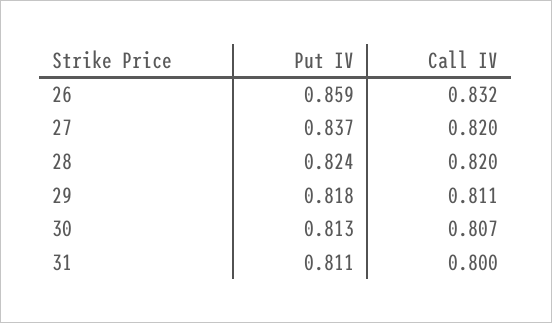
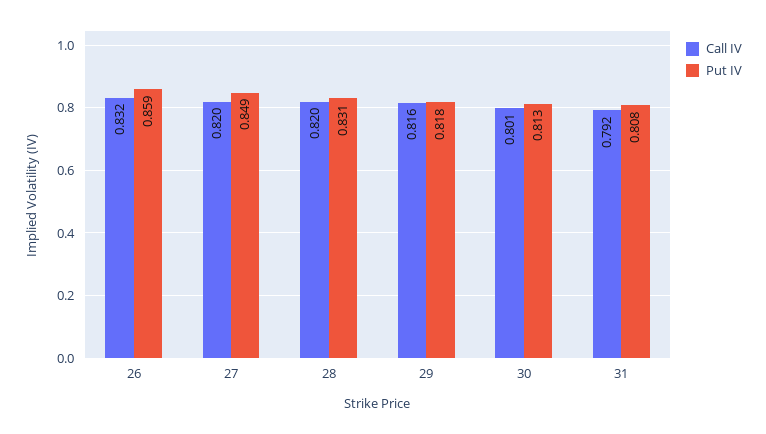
  {
    "Put IV": {
      "26": 0.859,
-     "27": 0.837,
+     "27": 0.849,
-     "28": 0.824,
+     "28": 0.831,
      "29": 0.818,
      "30": 0.813,
-     "31": 0.811
+     "31": 0.808
    },
    "Call IV": {
      "26": 0.832,
      "27": 0.82,
      "28": 0.82,
-     "29": 0.811,
+     "29": 0.816,
-     "30": 0.807,
+     "30": 0.801,
-     "31": 0.8
+     "31": 0.792
    }
  }

